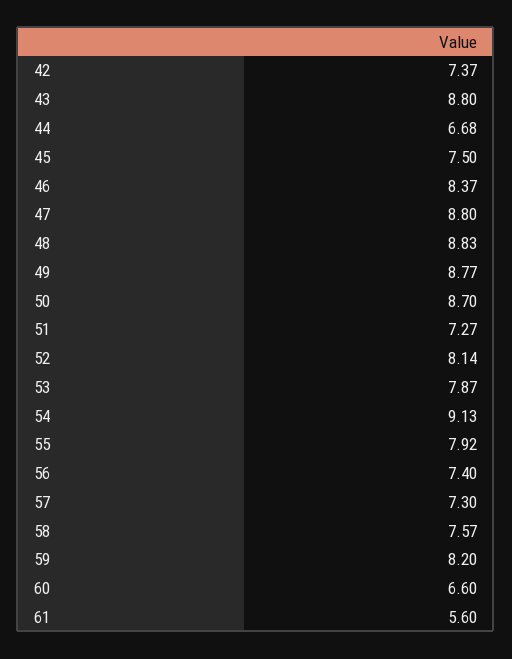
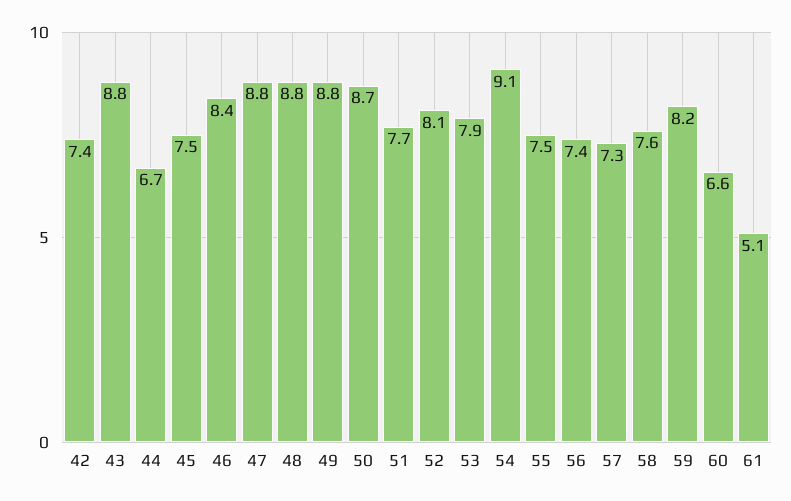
  {
    "42": 7.37,
    "43": 8.8,
    "44": 6.68,
    "45": 7.5,
    "46": 8.37,
    "47": 8.8,
    "48": 8.83,
    "49": 8.77,
    "50": 8.7,
-   "51": 7.27,
+   "51": 7.7,
    "52": 8.14,
    "53": 7.87,
    "54": 9.13,
-   "55": 7.92,
+   "55": 7.5,
    "56": 7.4,
    "57": 7.3,
    "58": 7.57,
    "59": 8.2,
    "60": 6.6,
-   "61": 5.6
+   "61": 5.1
  }

